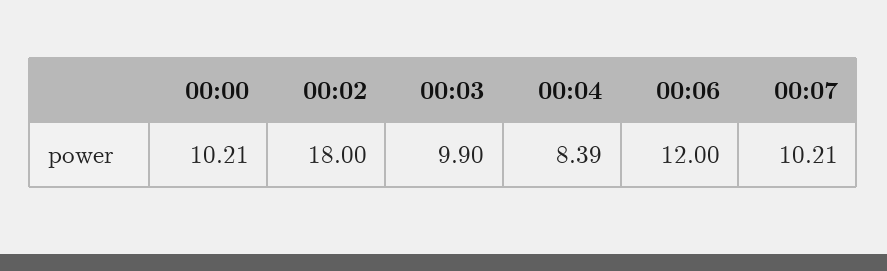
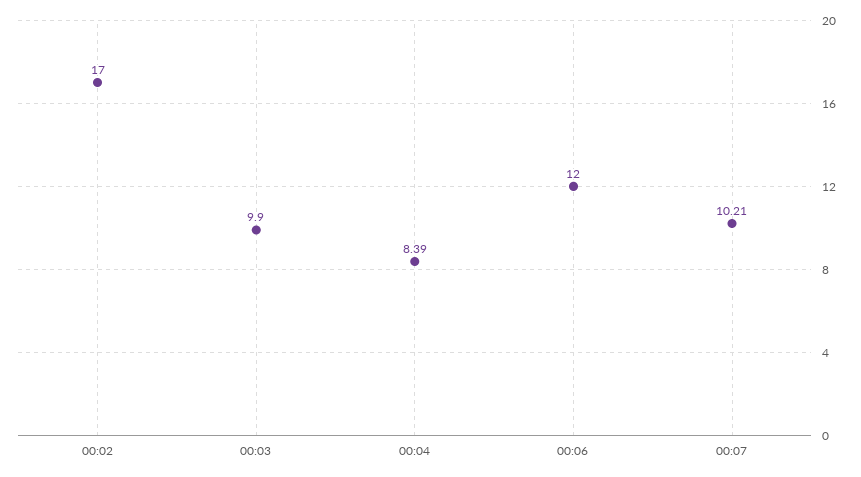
  {
-   "00:00": 10.21,
-   "00:02": 18,
+   "00:02": 17,
    "00:03": 9.9,
    "00:04": 8.39,
    "00:06": 12,
    "00:07": 10.21
  }

